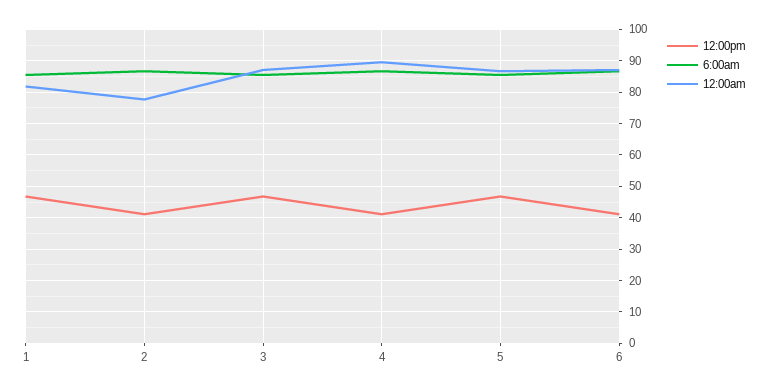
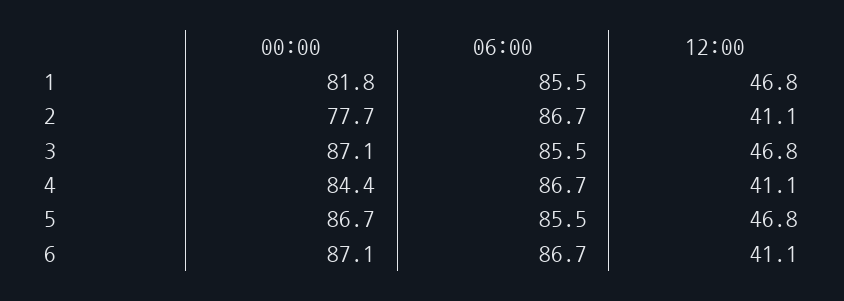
  {
    "12:00pm": {
      "1": 46.8,
      "2": 41.1,
      "3": 46.8,
      "4": 41.1,
      "5": 46.8,
      "6": 41.1
    },
    "6:00am": {
      "1": 85.5,
      "2": 86.7,
      "3": 85.5,
      "4": 86.7,
      "5": 85.5,
      "6": 86.7
    },
    "12:00am": {
      "1": 81.8,
      "2": 77.7,
      "3": 87.1,
-     "4": 90,
+     "4": 84.4,
      "5": 86.7,
      "6": 87.1
    }
  }

